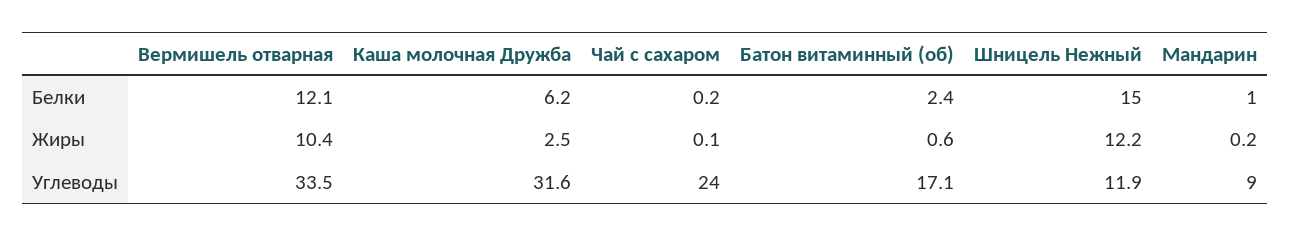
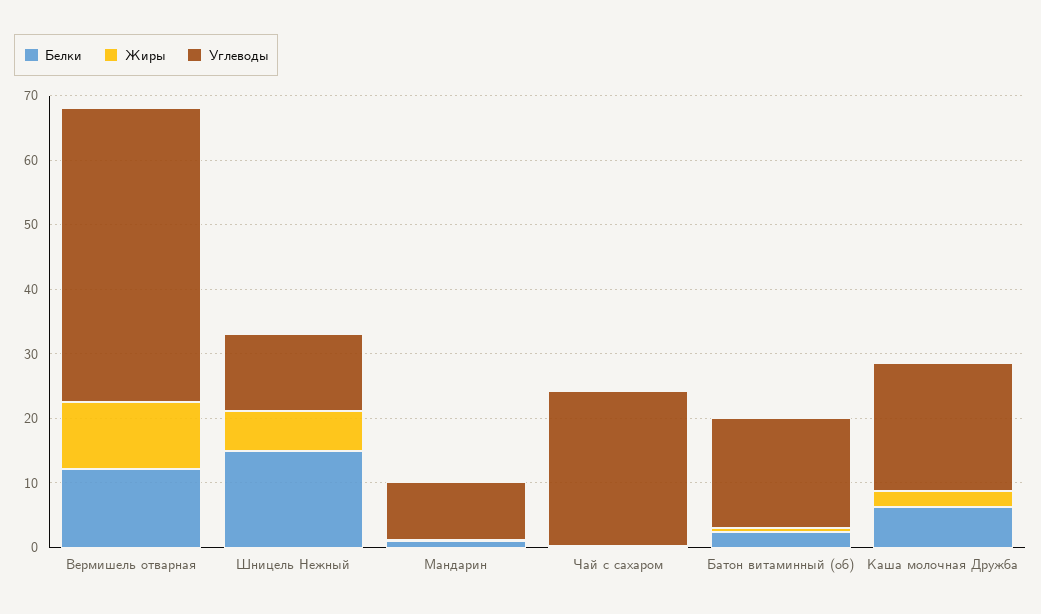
  {
    "Белки": {
      "Вермишель отварная": 12.1,
      "Каша молочная Дружба": 6.2,
      "Чай с сахаром": 0.2,
      "Батон витаминный (об)": 2.4,
      "Шницель Нежный": 15,
      "Мандарин": 1
    },
    "Жиры": {
      "Вермишель отварная": 10.4,
      "Каша молочная Дружба": 2.5,
      "Чай с сахаром": 0.1,
      "Батон витаминный (об)": 0.6,
-     "Шницель Нежный": 12.2,
+     "Шницель Нежный": 6,
      "Мандарин": 0.2
    },
    "Углеводы": {
-     "Вермишель отварная": 33.5,
+     "Вермишель отварная": 46,
-     "Каша молочная Дружба": 31.6,
+     "Каша молочная Дружба": 20,
      "Чай с сахаром": 24,
      "Батон витаминный (об)": 17.1,
      "Шницель Нежный": 11.9,
      "Мандарин": 9
    }
  }

